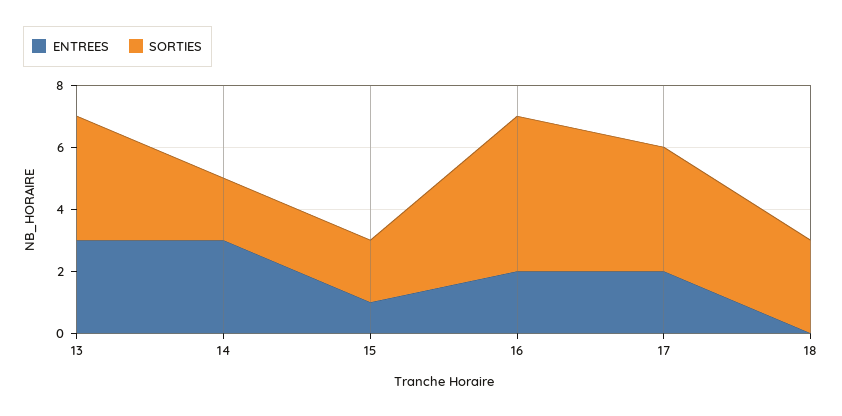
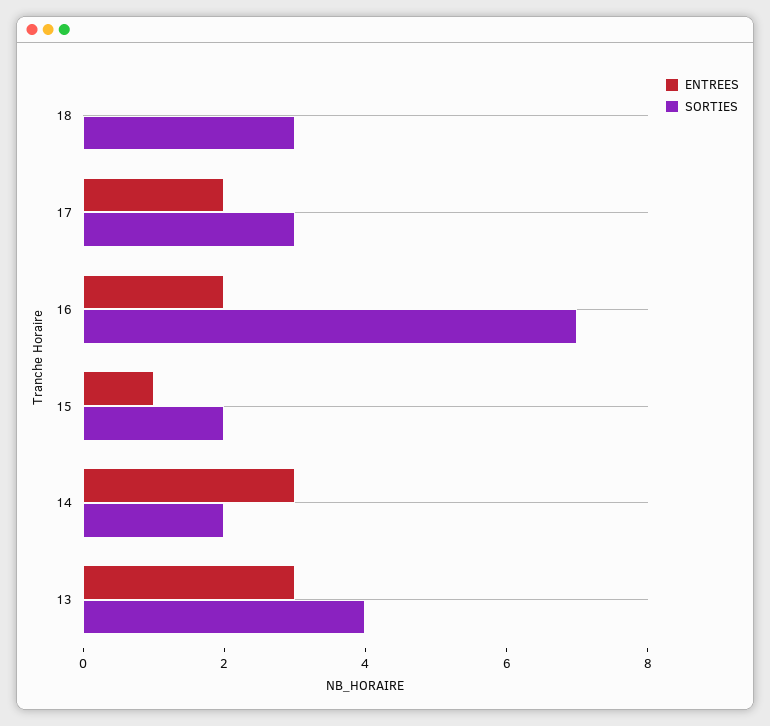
  {
    "ENTREES": {
      "13": 3,
      "14": 3,
      "15": 1,
      "16": 2,
      "17": 2,
      "18": 0
    },
    "SORTIES": {
      "13": 4,
      "14": 2,
      "15": 2,
-     "16": 5,
+     "16": 7,
-     "17": 4,
+     "17": 3,
      "18": 3
    }
  }

